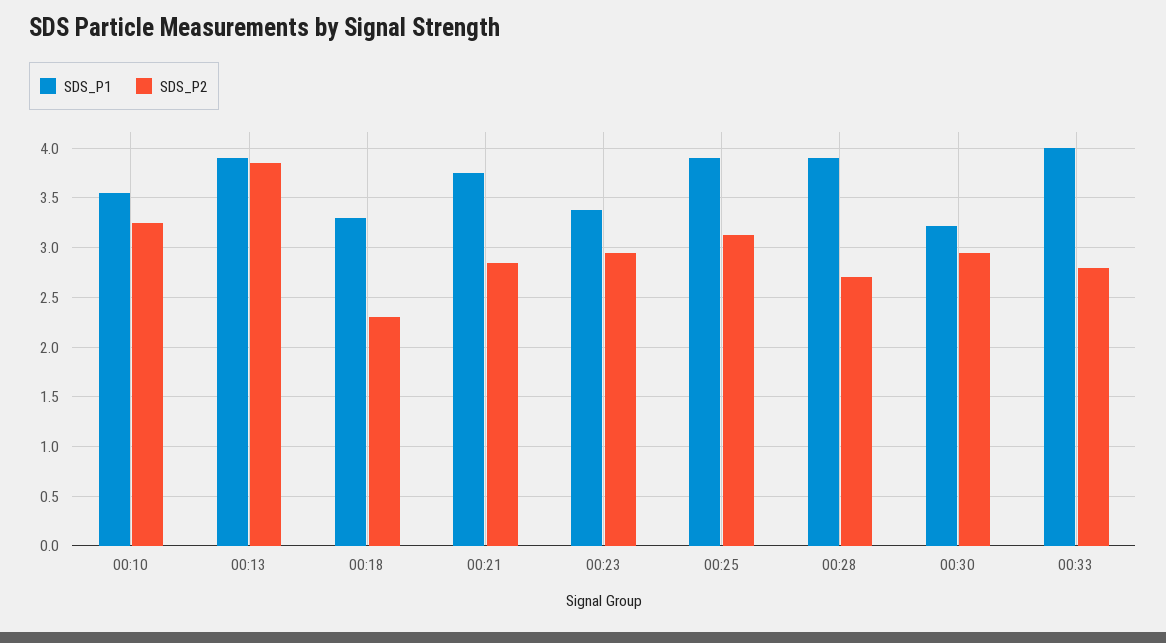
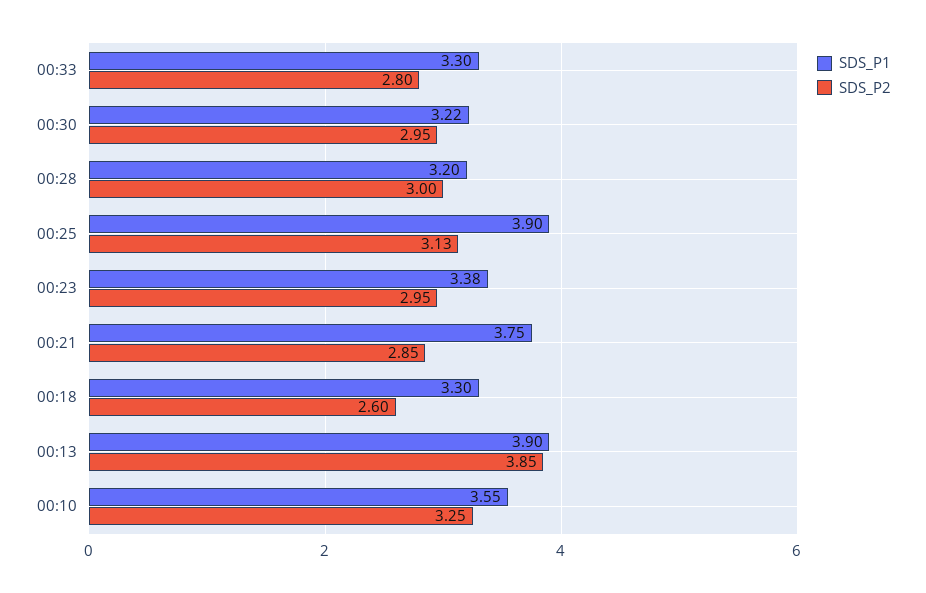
  {
    "SDS_P1": {
      "00:10": 3.55,
      "00:13": 3.9,
      "00:18": 3.3,
      "00:21": 3.75,
      "00:23": 3.38,
      "00:25": 3.9,
-     "00:28": 3.9,
+     "00:28": 3.2,
      "00:30": 3.22,
-     "00:33": 4
+     "00:33": 3.3
    },
    "SDS_P2": {
      "00:10": 3.25,
      "00:13": 3.85,
-     "00:18": 2.3,
+     "00:18": 2.6,
      "00:21": 2.85,
      "00:23": 2.95,
      "00:25": 3.13,
-     "00:28": 2.7,
+     "00:28": 3,
      "00:30": 2.95,
      "00:33": 2.8
    }
  }

